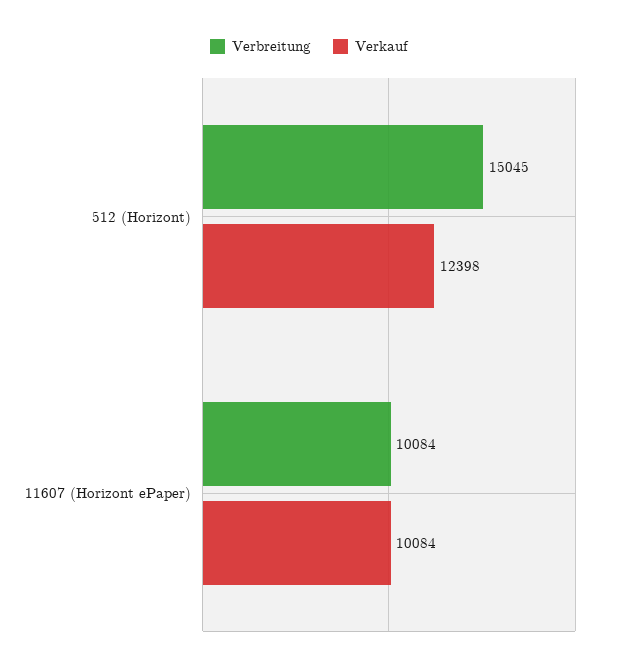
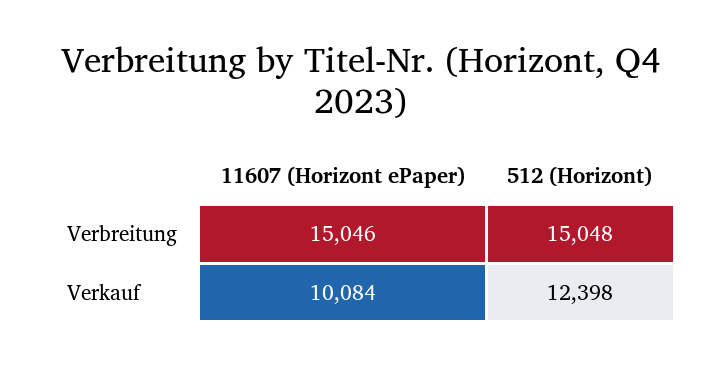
  {
    "Verbreitung": {
-     "512 (Horizont)": 15045,
+     "512 (Horizont)": 15048,
-     "11607 (Horizont ePaper)": 10084
+     "11607 (Horizont ePaper)": 15046
    },
    "Verkauf": {
      "512 (Horizont)": 12398,
      "11607 (Horizont ePaper)": 10084
    }
  }

